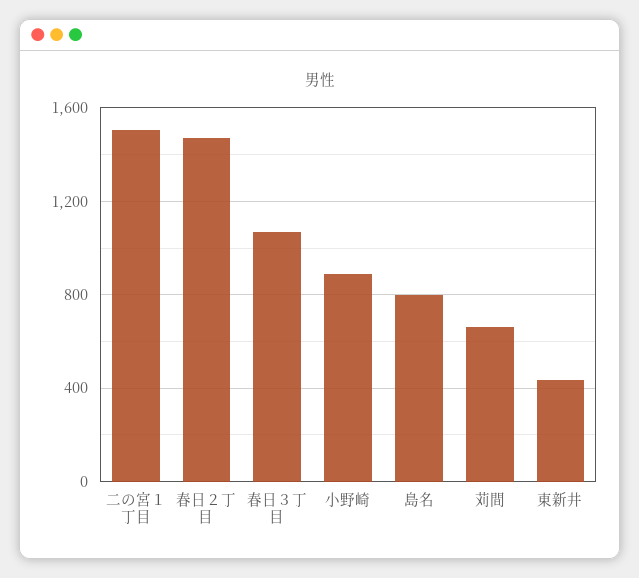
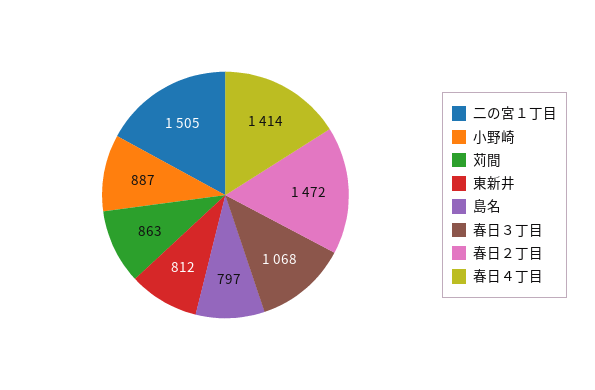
  {
    "二の宮１丁目": 1505,
    "春日２丁目": 1472,
    "春日３丁目": 1068,
    "小野崎": 887,
    "島名": 797,
-   "苅間": 650,
+   "苅間": 863,
-   "東新井": 450
+   "東新井": 812,
+   "春日４丁目": 1414
  }

